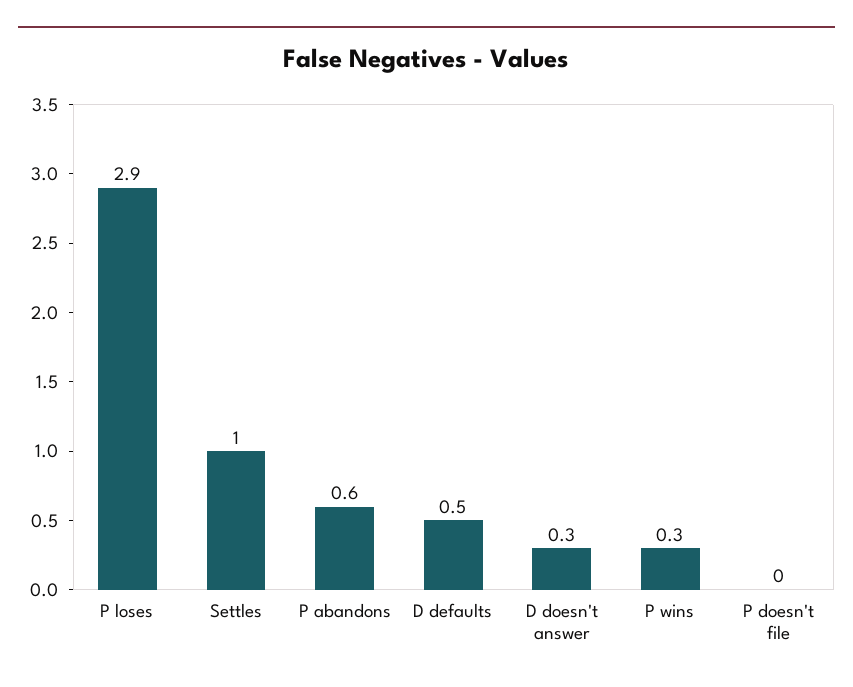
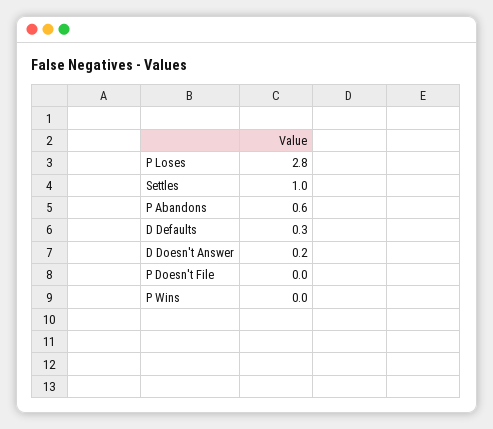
  {
-   "P loses": 2.9,
+   "P loses": 2.8,
    "Settles": 1,
    "P abandons": 0.6,
-   "D defaults": 0.5,
+   "D defaults": 0.3,
-   "D doesn't answer": 0.3,
+   "D doesn't answer": 0.2,
-   "P wins": 0.3,
+   "P wins": 0,
    "P doesn't file": 0
  }

